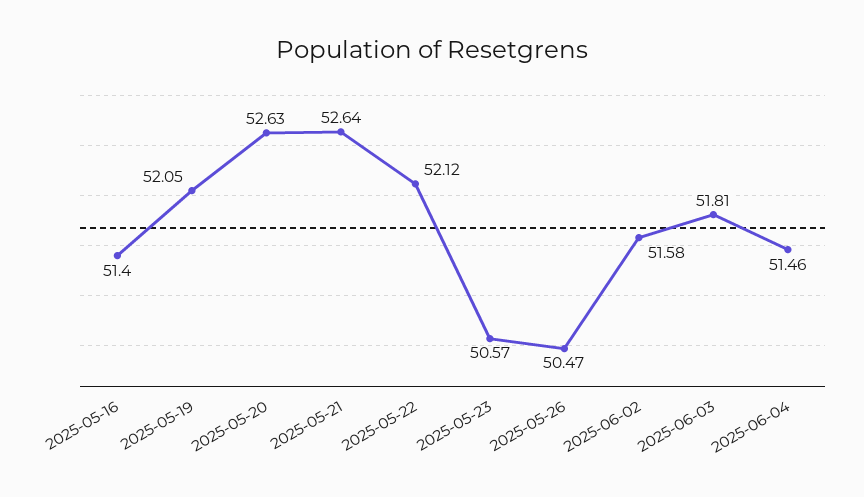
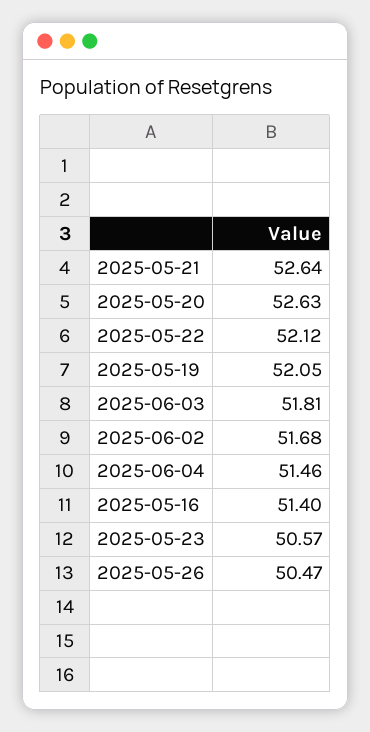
  {
    "2025-05-16": 51.4,
    "2025-05-19": 52.05,
    "2025-05-20": 52.63,
    "2025-05-21": 52.64,
    "2025-05-22": 52.12,
    "2025-05-23": 50.57,
    "2025-05-26": 50.47,
-   "2025-06-02": 51.58,
+   "2025-06-02": 51.68,
    "2025-06-03": 51.81,
    "2025-06-04": 51.46
  }

